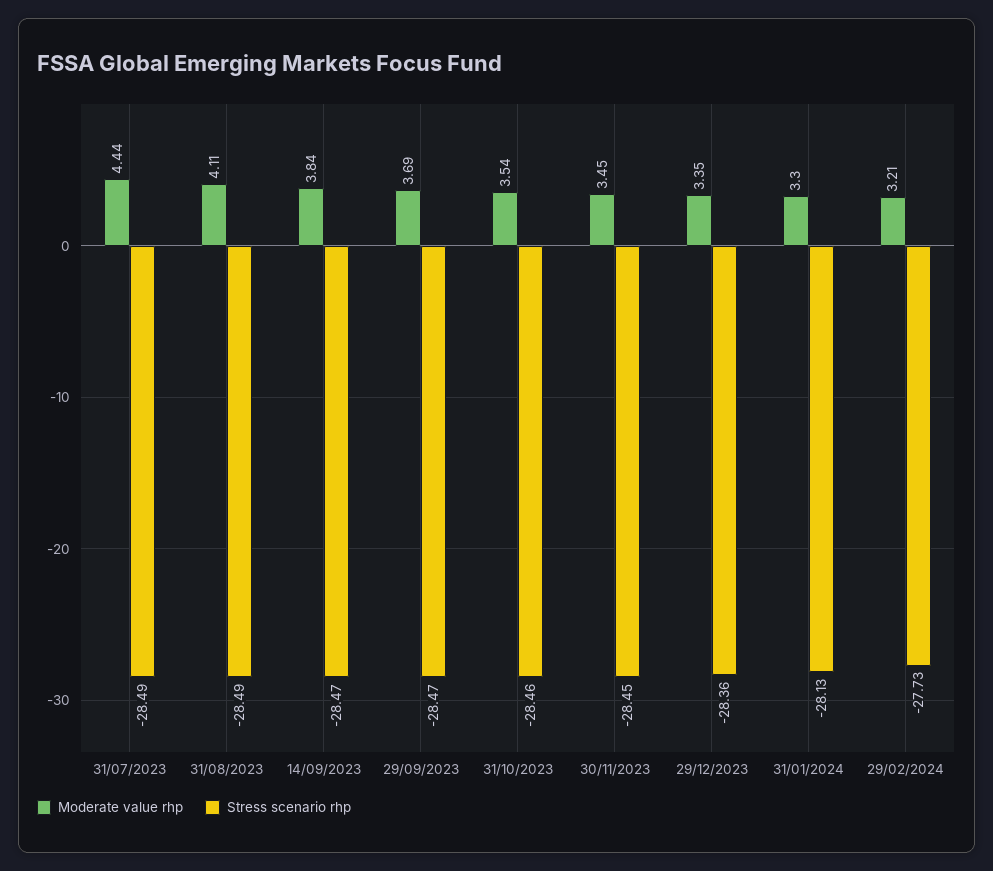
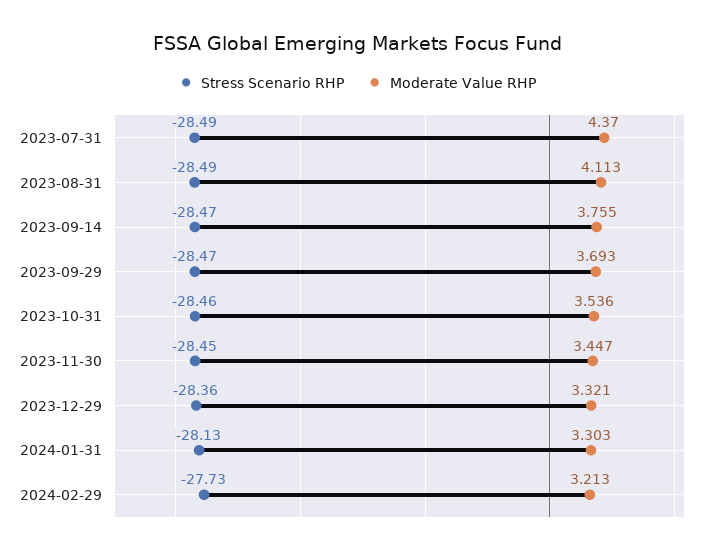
  {
    "Moderate value rhp": {
-     "31/07/2023": 4.44,
+     "31/07/2023": 4.37,
      "31/08/2023": 4.113,
-     "14/09/2023": 3.84,
+     "14/09/2023": 3.755,
      "29/09/2023": 3.693,
      "31/10/2023": 3.536,
      "30/11/2023": 3.447,
-     "29/12/2023": 3.35,
+     "29/12/2023": 3.321,
      "31/01/2024": 3.303,
      "29/02/2024": 3.213
    },
    "Stress scenario rhp": {
      "31/07/2023": -28.49,
      "31/08/2023": -28.49,
      "14/09/2023": -28.47,
      "29/09/2023": -28.47,
      "31/10/2023": -28.46,
      "30/11/2023": -28.45,
      "29/12/2023": -28.36,
      "31/01/2024": -28.13,
      "29/02/2024": -27.73
    }
  }

